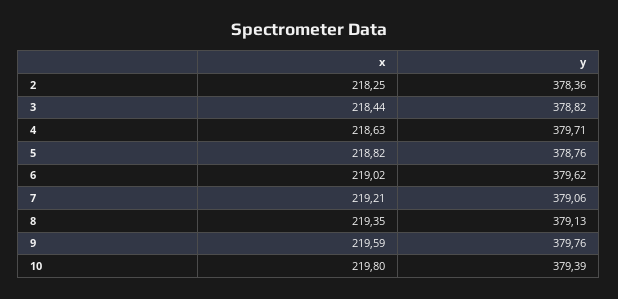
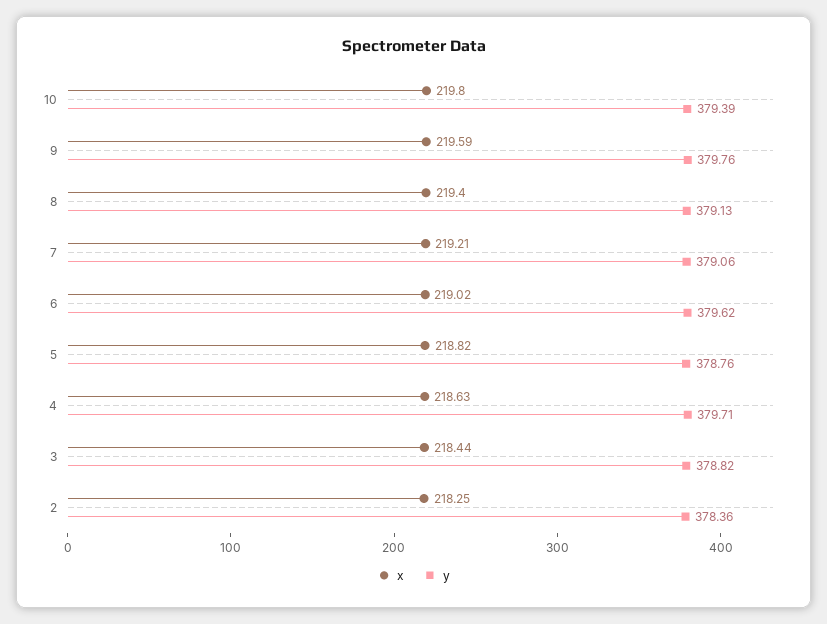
  {
    "x": {
      "2": 218.25,
      "3": 218.44,
      "4": 218.63,
      "5": 218.82,
      "6": 219.02,
      "7": 219.21,
-     "8": 219.35,
+     "8": 219.4,
      "9": 219.59,
      "10": 219.8
    },
    "y": {
      "2": 378.36,
      "3": 378.82,
      "4": 379.71,
      "5": 378.76,
      "6": 379.62,
      "7": 379.06,
      "8": 379.13,
      "9": 379.76,
      "10": 379.39
    }
  }

